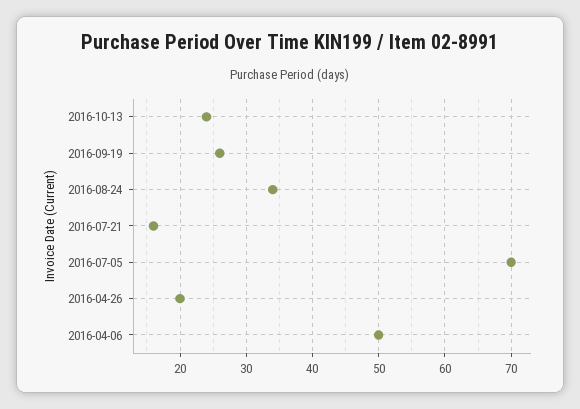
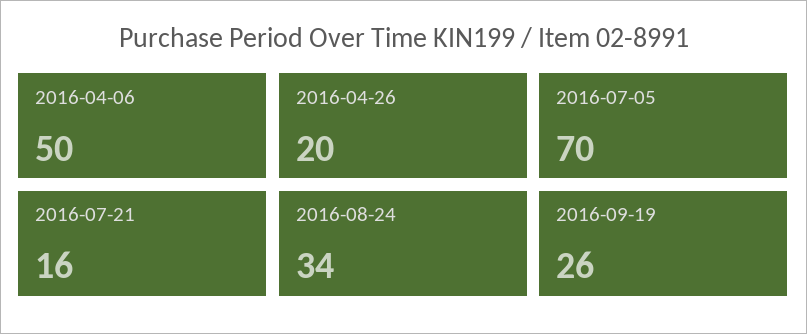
  {
-   "2016-10-13": 24,
    "2016-09-19": 26,
    "2016-08-24": 34,
    "2016-07-21": 16,
    "2016-07-05": 70,
    "2016-04-26": 20,
    "2016-04-06": 50
  }

